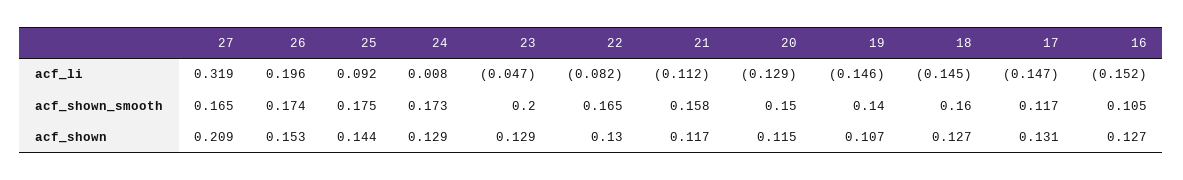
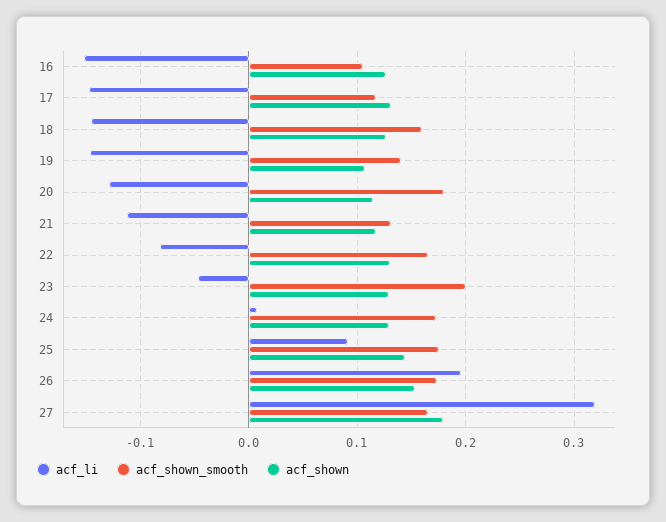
  {
    "acf_li": {
      "27": 0.319,
      "26": 0.196,
      "25": 0.092,
      "24": 0.008,
      "23": -0.047,
      "22": -0.082,
      "21": -0.112,
      "20": -0.129,
      "19": -0.146,
      "18": -0.145,
      "17": -0.147,
      "16": -0.152
    },
    "acf_shown_smooth": {
      "27": 0.165,
      "26": 0.174,
      "25": 0.175,
      "24": 0.173,
      "23": 0.2,
      "22": 0.165,
-     "21": 0.158,
+     "21": 0.13,
-     "20": 0.15,
+     "20": 0.18,
      "19": 0.14,
      "18": 0.16,
      "17": 0.117,
      "16": 0.105
    },
    "acf_shown": {
-     "27": 0.209,
+     "27": 0.18,
      "26": 0.153,
      "25": 0.144,
      "24": 0.129,
      "23": 0.129,
      "22": 0.13,
      "21": 0.117,
      "20": 0.115,
      "19": 0.107,
      "18": 0.127,
      "17": 0.131,
      "16": 0.127
    }
  }

